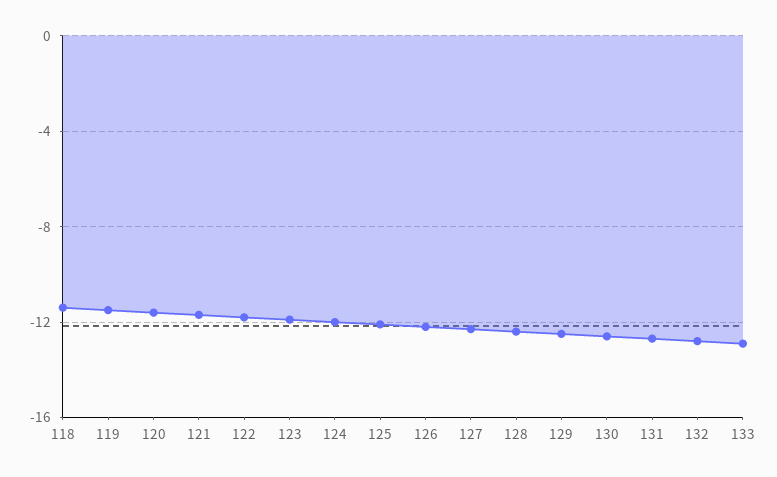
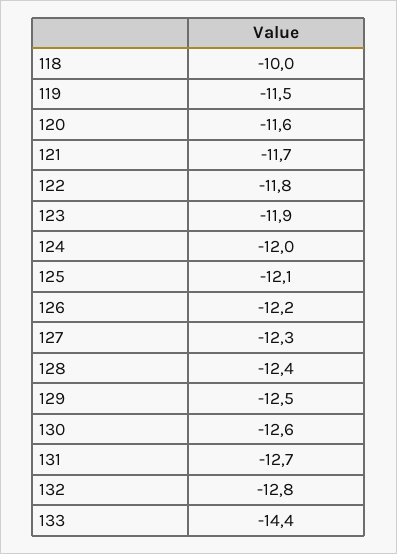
  {
-   "118": -11.5,
+   "118": -10,
    "119": -11.5,
    "120": -11.6,
    "121": -11.7,
    "122": -11.8,
    "123": -11.9,
    "124": -12,
    "125": -12.1,
    "126": -12.2,
    "127": -12.3,
    "128": -12.4,
    "129": -12.5,
    "130": -12.6,
    "131": -12.7,
    "132": -12.8,
-   "133": -13
+   "133": -14.4
  }

